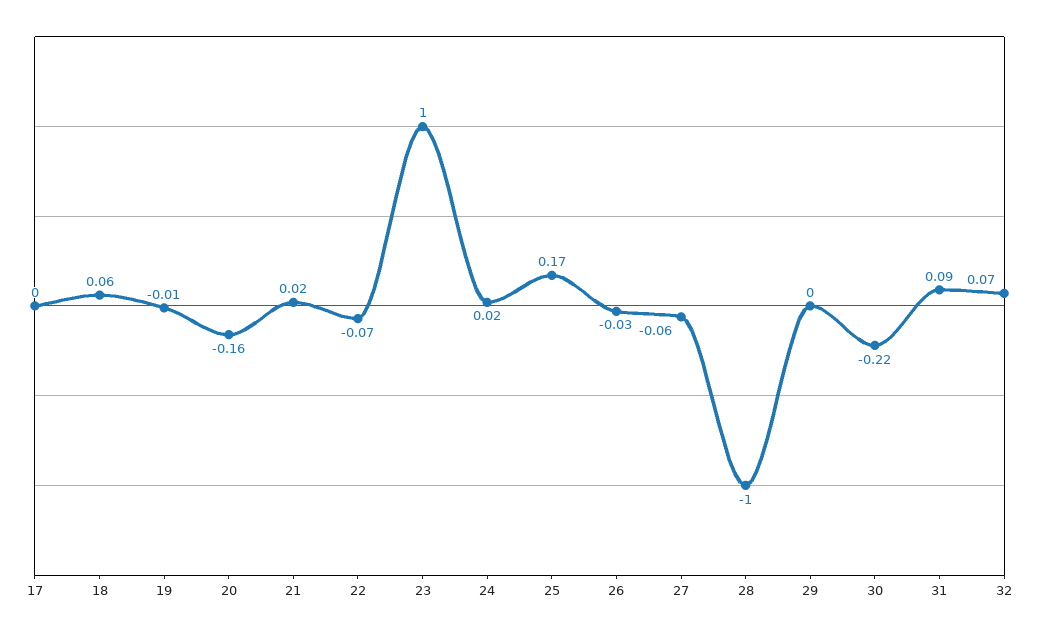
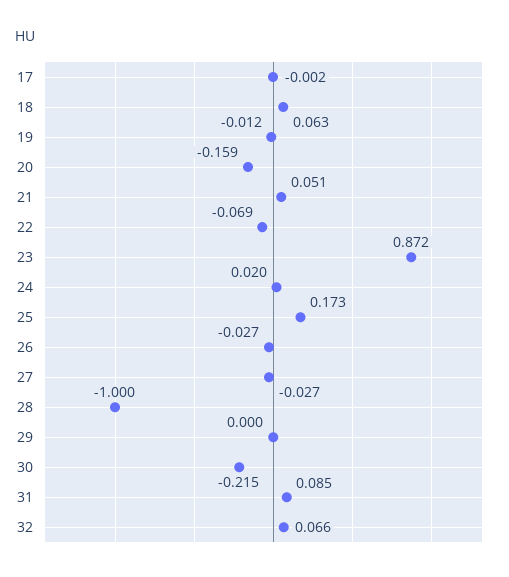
  {
    "17": -0.002,
    "18": 0.063,
    "19": -0.012,
    "20": -0.159,
-   "21": 0.02,
+   "21": 0.051,
    "22": -0.069,
-   "23": 1,
+   "23": 0.872,
    "24": 0.02,
    "25": 0.173,
    "26": -0.027,
-   "27": -0.06,
+   "27": -0.027,
    "28": -1,
    "29": 0,
    "30": -0.215,
    "31": 0.085,
    "32": 0.066
  }

